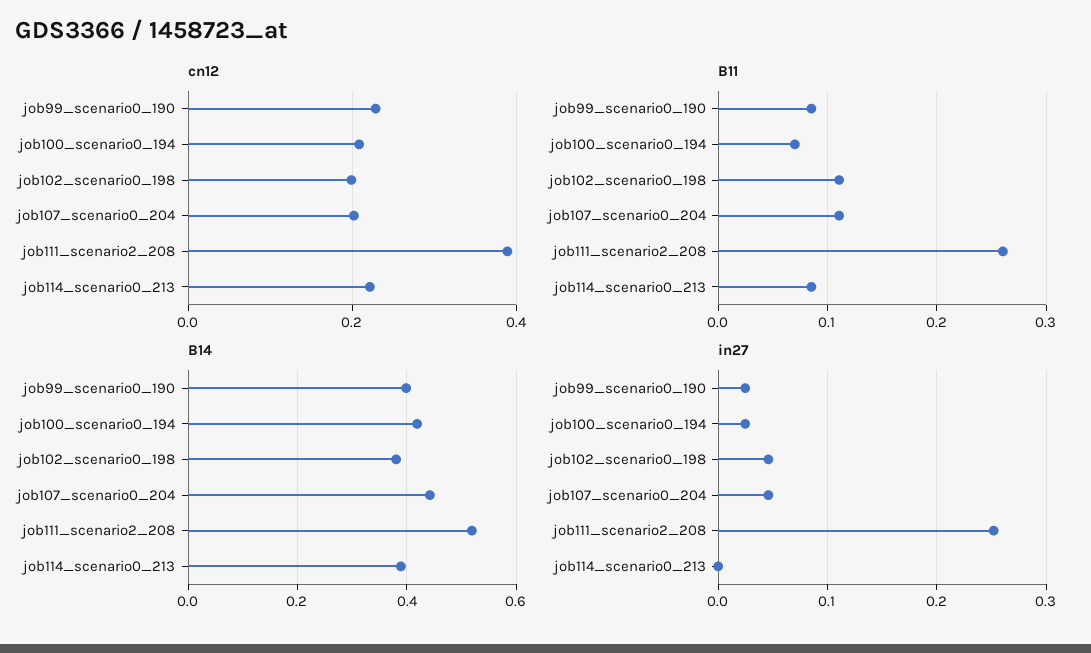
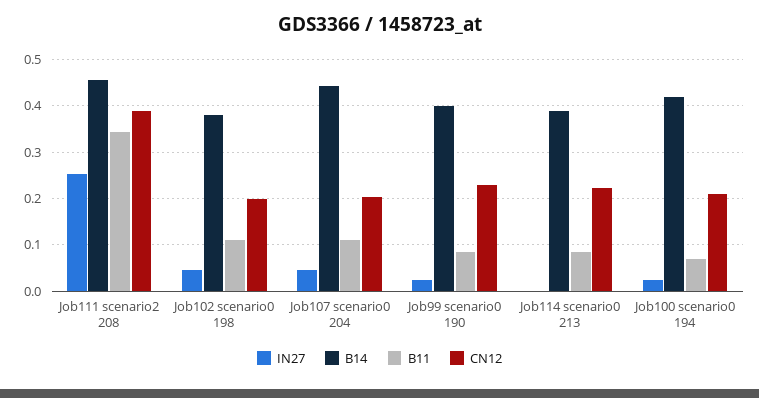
  {
    "cn12": {
      "job99_scenario0_190": 0.22,
      "job100_scenario0_194": 0.2,
      "job102_scenario0_198": 0.2,
      "job107_scenario0_204": 0.2,
      "job111_scenario2_208": 0.38,
      "job114_scenario0_213": 0.22
    },
    "B11": {
      "job99_scenario0_190": 0.09,
      "job100_scenario0_194": 0.07,
      "job102_scenario0_198": 0.11,
      "job107_scenario0_204": 0.11,
-     "job111_scenario2_208": 0.26,
+     "job111_scenario2_208": 0.34,
      "job114_scenario0_213": 0.09
    },
    "B14": {
      "job99_scenario0_190": 0.4,
      "job100_scenario0_194": 0.42,
      "job102_scenario0_198": 0.38,
      "job107_scenario0_204": 0.44,
-     "job111_scenario2_208": 0.52,
+     "job111_scenario2_208": 0.46,
      "job114_scenario0_213": 0.38
    },
    "in27": {
      "job99_scenario0_190": 0.02,
      "job100_scenario0_194": 0.02,
      "job102_scenario0_198": 0.05,
      "job107_scenario0_204": 0.05,
      "job111_scenario2_208": 0.25,
      "job114_scenario0_213": 0
    }
  }

